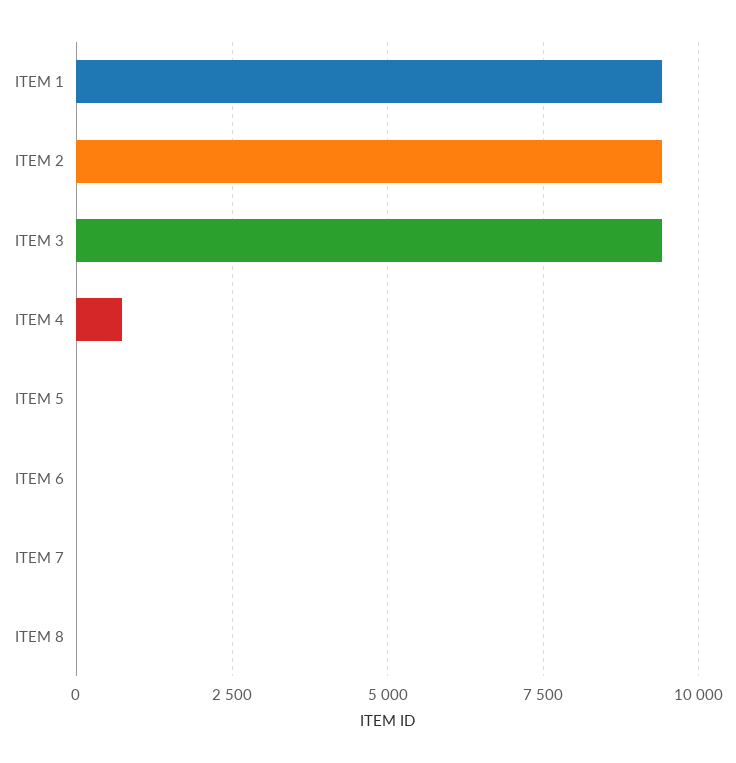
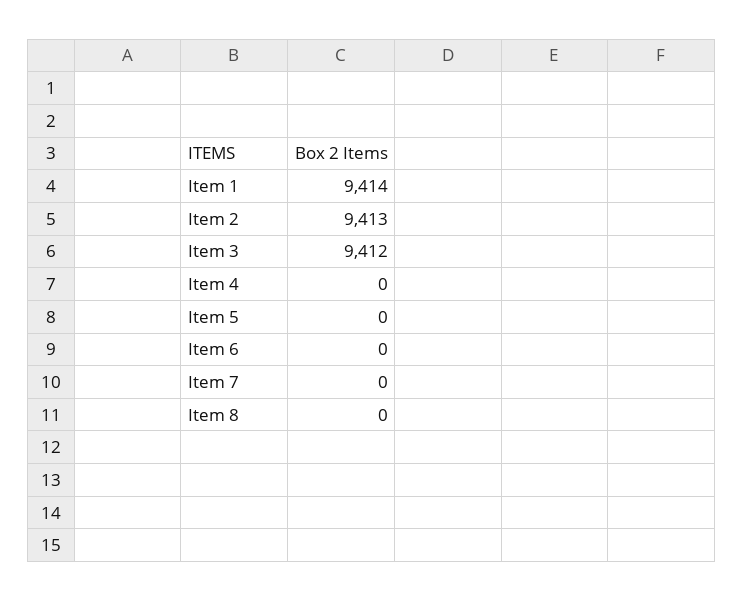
  {
    "ITEM 1": 9414,
    "ITEM 2": 9413,
    "ITEM 3": 9412,
-   "ITEM 4": 750,
+   "ITEM 4": 0,
    "ITEM 5": 0,
    "ITEM 6": 0,
    "ITEM 7": 0,
    "ITEM 8": 0
  }

